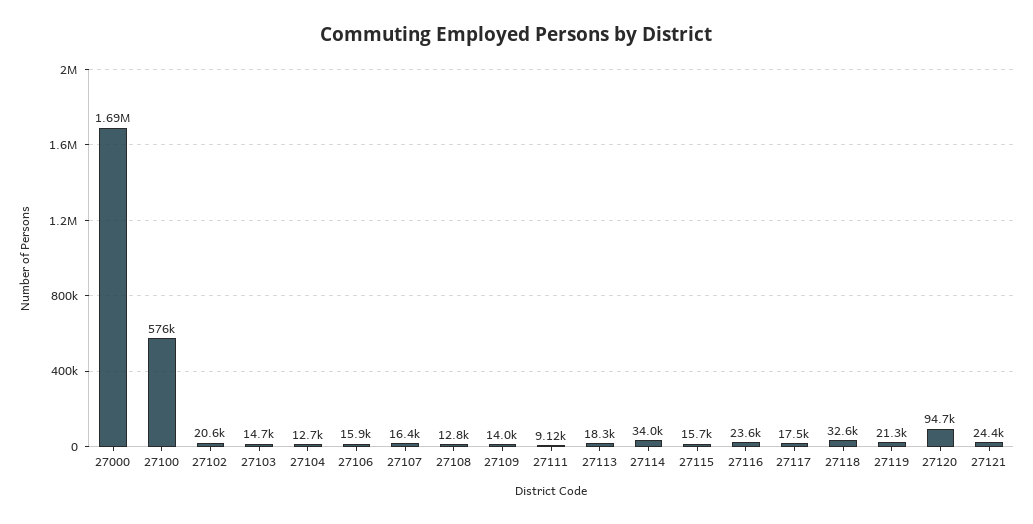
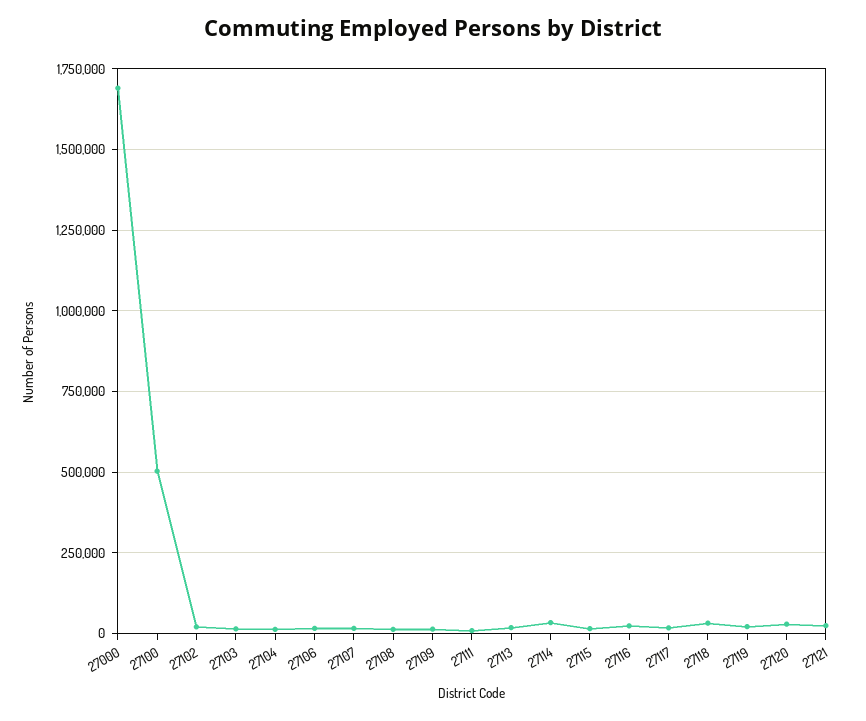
  {
    "27000": 1690000,
-   "27100": 576000,
+   "27100": 500000,
    "27102": 20600,
    "27103": 14700,
    "27104": 12700,
    "27106": 15900,
    "27107": 16400,
    "27108": 12800,
    "27109": 14000,
    "27111": 9120,
    "27113": 18300,
    "27114": 34000,
    "27115": 15700,
    "27116": 23600,
    "27117": 17500,
    "27118": 32600,
    "27119": 21300,
-   "27120": 94700,
+   "27120": 25000,
    "27121": 24400
  }

